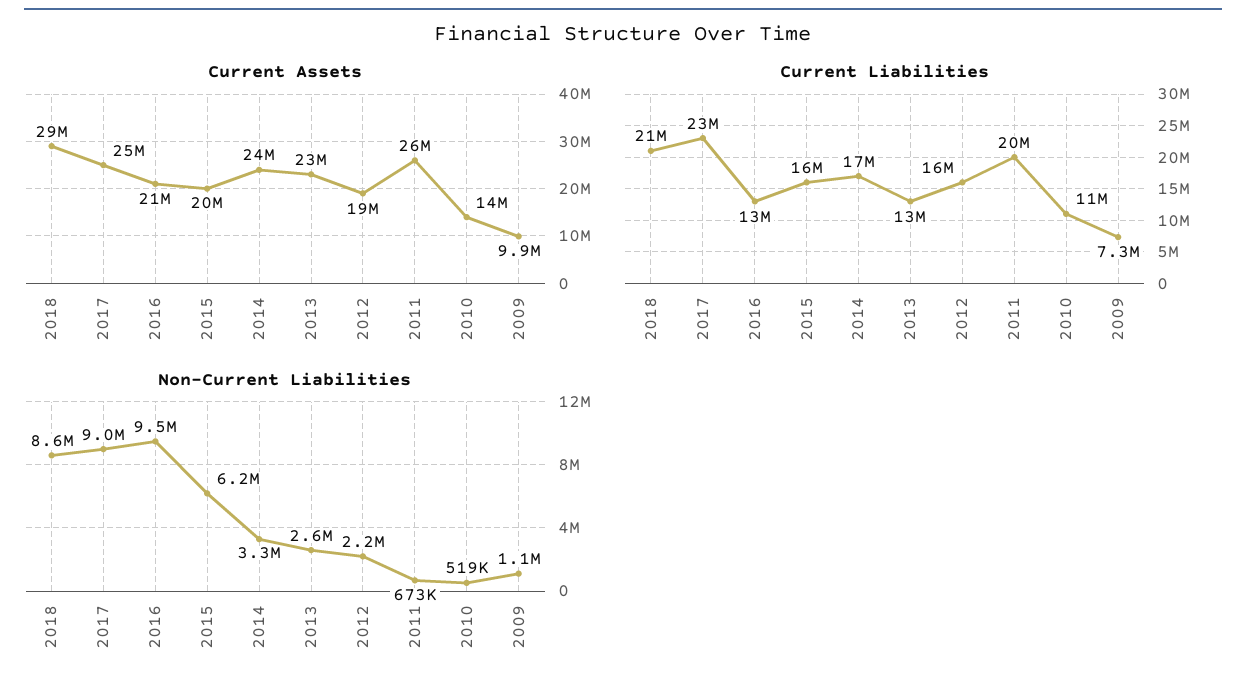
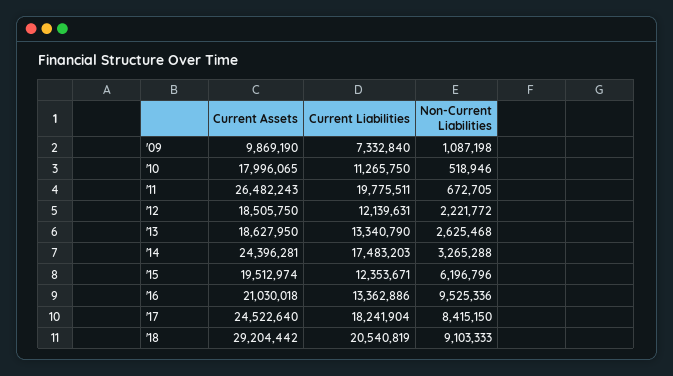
  {
    "Current Assets": {
      "2018": 29204442,
      "2017": 24522640,
      "2016": 21030018,
      "2015": 19512974,
      "2014": 24396281,
-     "2013": 23000000,
+     "2013": 18627950,
      "2012": 18505750,
      "2011": 26482243,
-     "2010": 14000000,
+     "2010": 17996065,
      "2009": 9869190
    },
    "Current Liabilities": {
      "2018": 20540819,
-     "2017": 23000000,
+     "2017": 18241904,
      "2016": 13362886,
-     "2015": 16000000,
+     "2015": 12353671,
      "2014": 17483203,
      "2013": 13340790,
-     "2012": 16000000,
+     "2012": 12139631,
      "2011": 19775511,
      "2010": 11265750,
      "2009": 7332840
    },
    "Non-Current Liabilities": {
-     "2018": 8600000,
+     "2018": 9103333,
-     "2017": 9000000,
+     "2017": 8415150,
      "2016": 9525336,
      "2015": 6196796,
      "2014": 3265288,
      "2013": 2625468,
      "2012": 2221772,
      "2011": 672705,
      "2010": 518946,
      "2009": 1087198
    }
  }

